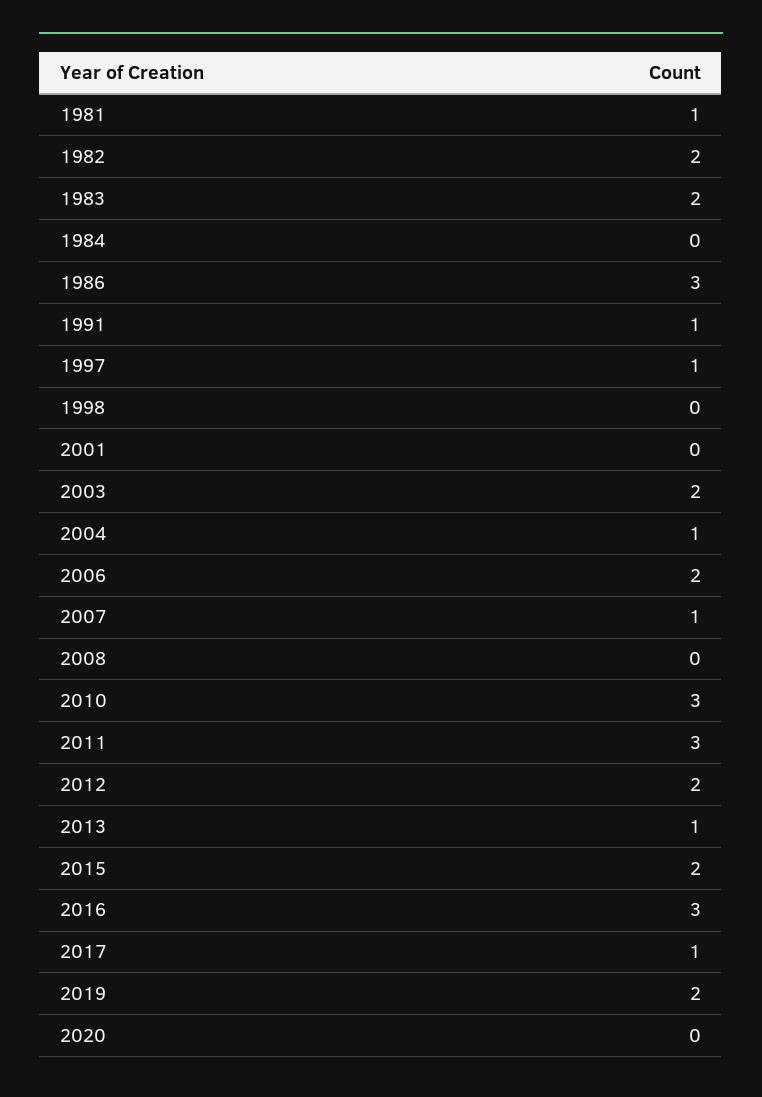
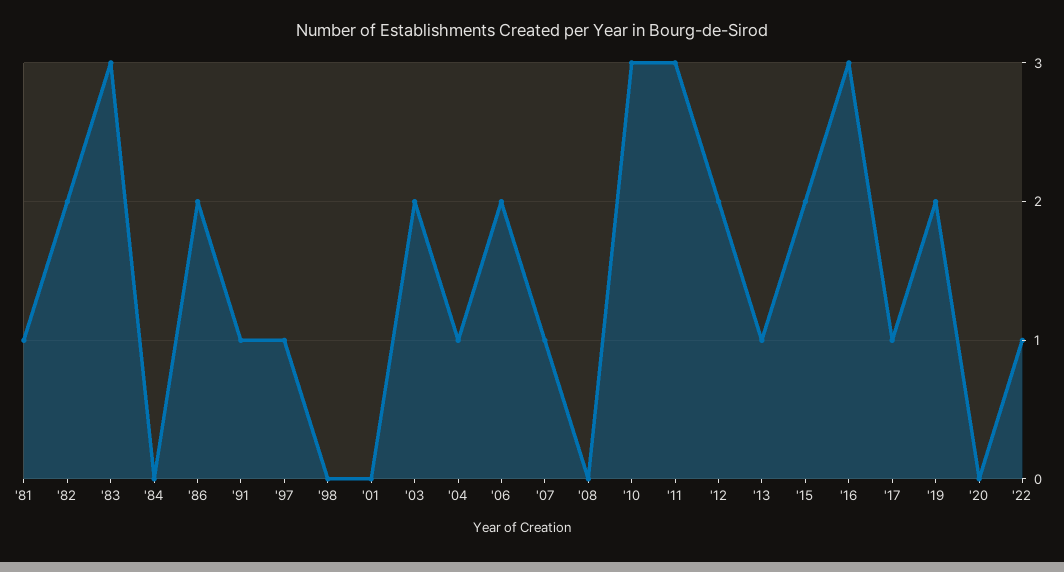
  {
    "1981": 1,
    "1982": 2,
-   "1983": 2,
+   "1983": 3,
    "1984": 0,
-   "1986": 3,
+   "1986": 2,
    "1991": 1,
    "1997": 1,
    "1998": 0,
    "2001": 0,
    "2003": 2,
    "2004": 1,
    "2006": 2,
    "2007": 1,
    "2008": 0,
    "2010": 3,
    "2011": 3,
    "2012": 2,
    "2013": 1,
    "2015": 2,
    "2016": 3,
    "2017": 1,
    "2019": 2,
-   "2020": 0
+   "2020": 0,
+   "'22": 1
  }

